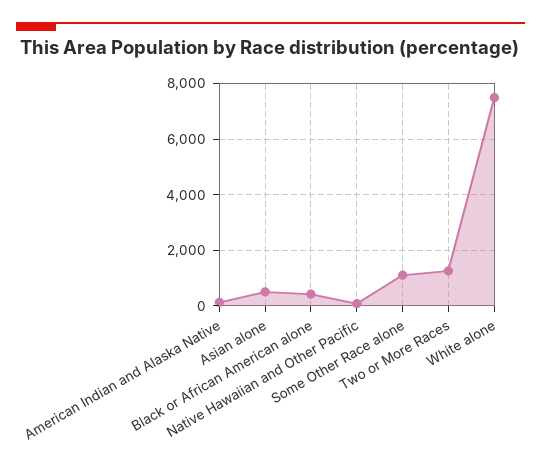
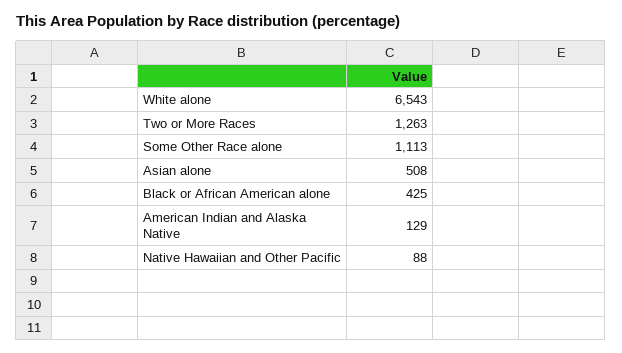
  {
    "American Indian and Alaska Native": 129,
    "Asian alone": 508,
    "Black or African American alone": 425,
    "Native Hawaiian and Other Pacific": 88,
    "Some Other Race alone": 1113,
    "Two or More Races": 1263,
-   "White alone": 7500
+   "White alone": 6543
  }

